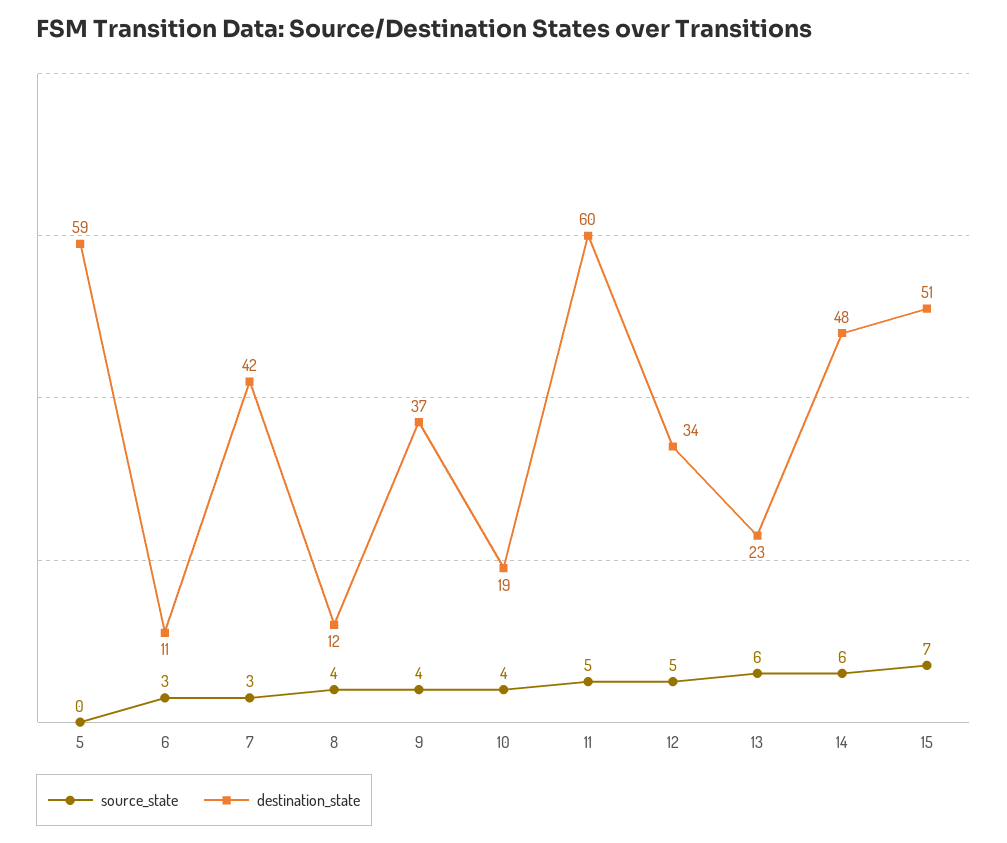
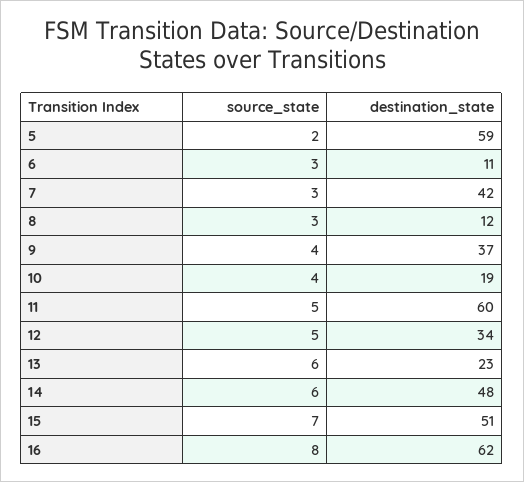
  {
    "source_state": {
-     "5": 0,
+     "5": 2,
      "6": 3,
      "7": 3,
-     "8": 4,
+     "8": 3,
      "9": 4,
      "10": 4,
      "11": 5,
      "12": 5,
      "13": 6,
      "14": 6,
-     "15": 7
+     "15": 7,
+     "16": 8
    },
    "destination_state": {
      "5": 59,
      "6": 11,
      "7": 42,
      "8": 12,
      "9": 37,
      "10": 19,
      "11": 60,
      "12": 34,
      "13": 23,
      "14": 48,
-     "15": 51
+     "15": 51,
+     "16": 62
    }
  }

